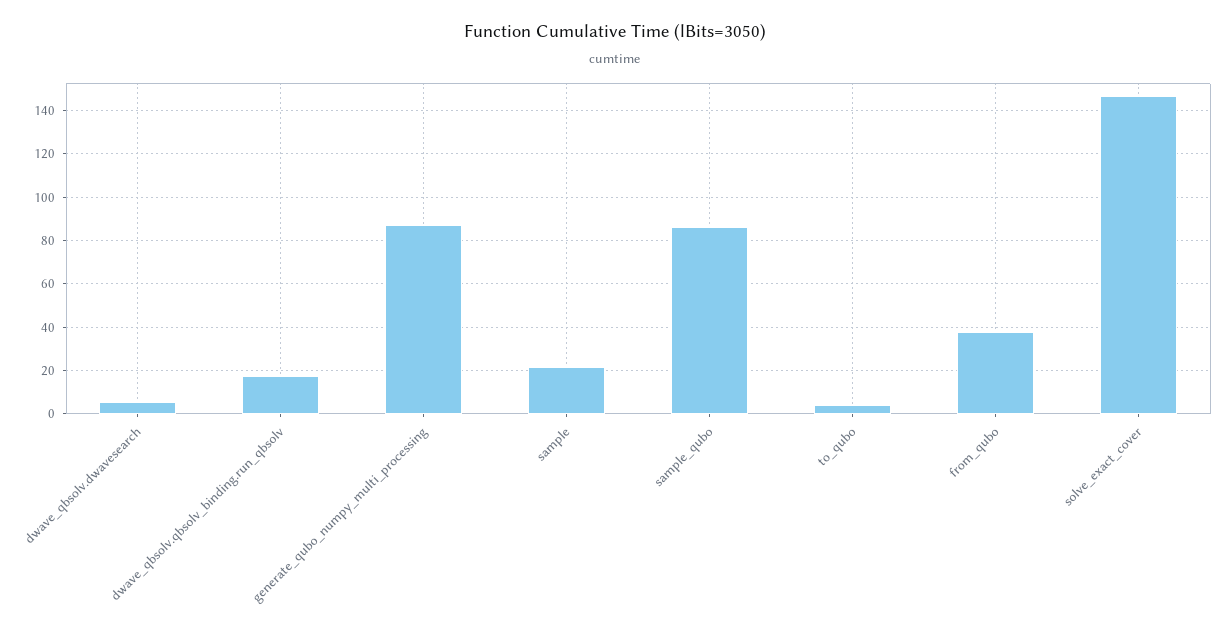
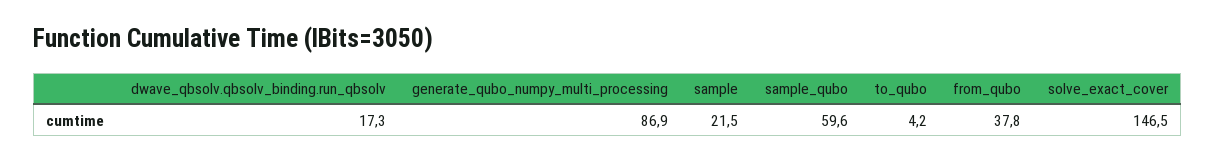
  {
-   "dwave_qbsolv.dwavesearch": 5,
    "dwave_qbsolv.qbsolv_binding.run_qbsolv": 17.3,
    "generate_qubo_numpy_multi_processing": 86.9,
    "sample": 21.5,
-   "sample_qubo": 85,
+   "sample_qubo": 59.6,
    "to_qubo": 4.2,
    "from_qubo": 37.8,
    "solve_exact_cover": 146.5
  }

